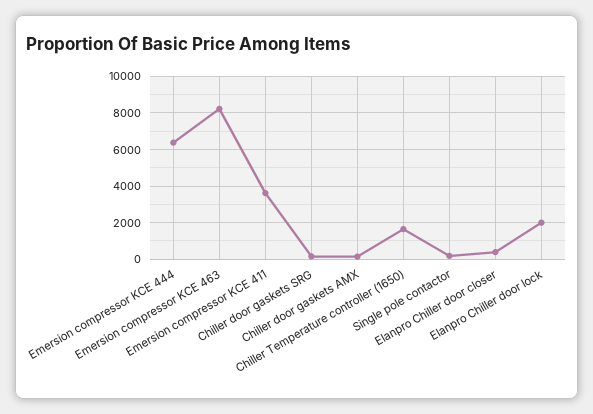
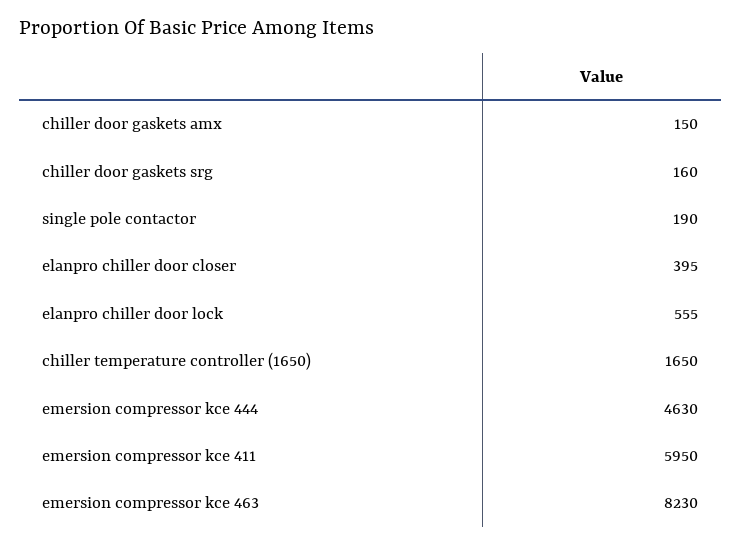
  {
-   "Emersion compressor KCE 444": 6500,
+   "Emersion compressor KCE 444": 4630,
    "Emersion compressor KCE 463": 8230,
-   "Emersion compressor KCE 411": 3500,
+   "Emersion compressor KCE 411": 5950,
    "Chiller door gaskets SRG": 160,
    "Chiller door gaskets AMX": 150,
    "Chiller Temperature controller (1650)": 1650,
    "Single pole contactor": 190,
    "Elanpro Chiller door closer": 395,
-   "Elanpro Chiller door lock": 2000
+   "Elanpro Chiller door lock": 555
  }

